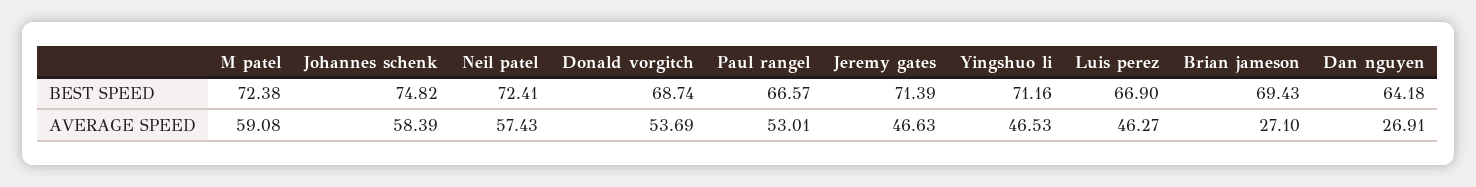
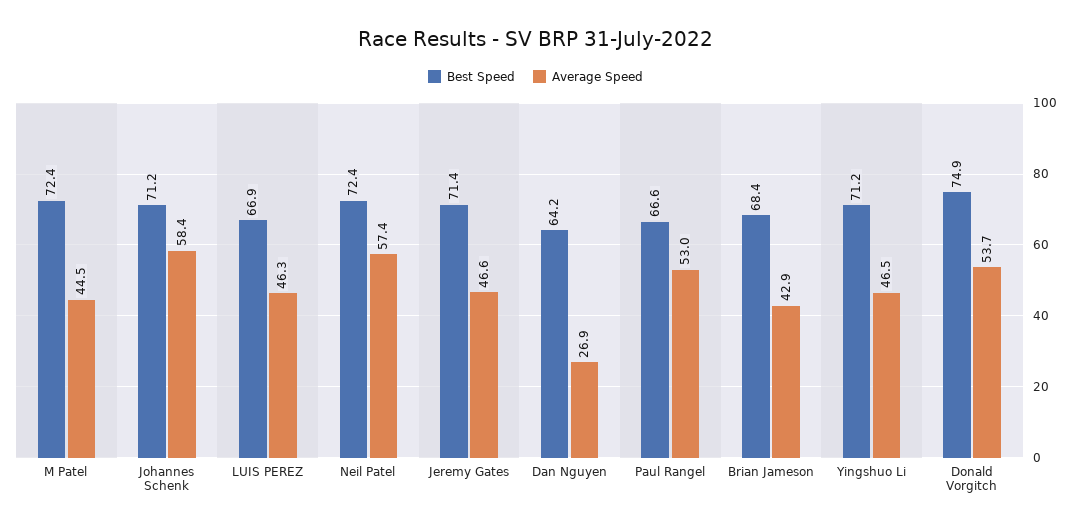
  {
    "BEST SPEED": {
      "M patel": 72.38,
-     "Johannes schenk": 74.82,
+     "Johannes schenk": 71.2,
      "Neil patel": 72.41,
-     "Donald vorgitch": 68.74,
+     "Donald vorgitch": 74.9,
      "Paul rangel": 66.57,
      "Jeremy gates": 71.39,
      "Yingshuo li": 71.16,
      "Luis perez": 66.9,
-     "Brian jameson": 69.43,
+     "Brian jameson": 68.4,
      "Dan nguyen": 64.18
    },
    "AVERAGE SPEED": {
-     "M patel": 59.08,
+     "M patel": 44.5,
      "Johannes schenk": 58.39,
      "Neil patel": 57.43,
      "Donald vorgitch": 53.69,
      "Paul rangel": 53.01,
      "Jeremy gates": 46.63,
      "Yingshuo li": 46.53,
      "Luis perez": 46.27,
-     "Brian jameson": 27.1,
+     "Brian jameson": 42.9,
      "Dan nguyen": 26.91
    }
  }

